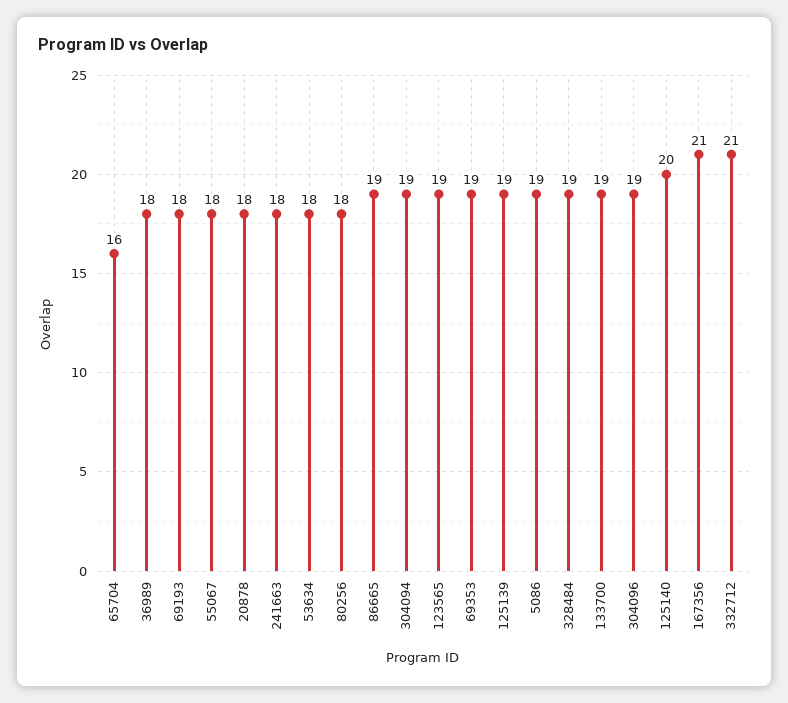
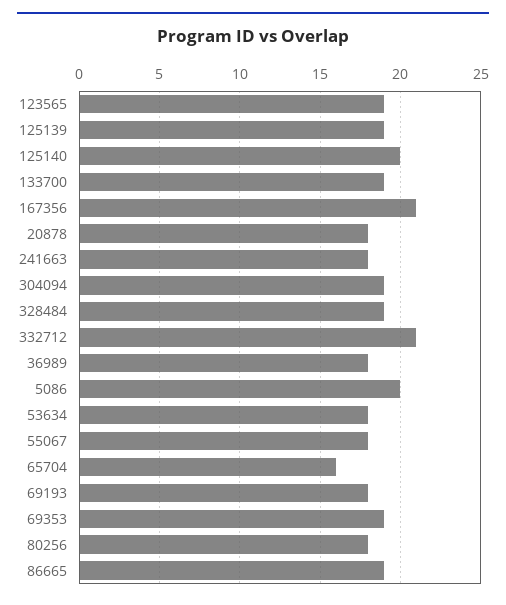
  {
    "65704": 16,
    "36989": 18,
    "69193": 18,
    "55067": 18,
    "20878": 18,
    "241663": 18,
    "53634": 18,
    "80256": 18,
    "86665": 19,
    "304094": 19,
    "123565": 19,
    "69353": 19,
    "125139": 19,
-   "5086": 19,
+   "5086": 20,
    "328484": 19,
    "133700": 19,
-   "304096": 19,
    "125140": 20,
    "167356": 21,
    "332712": 21
  }

